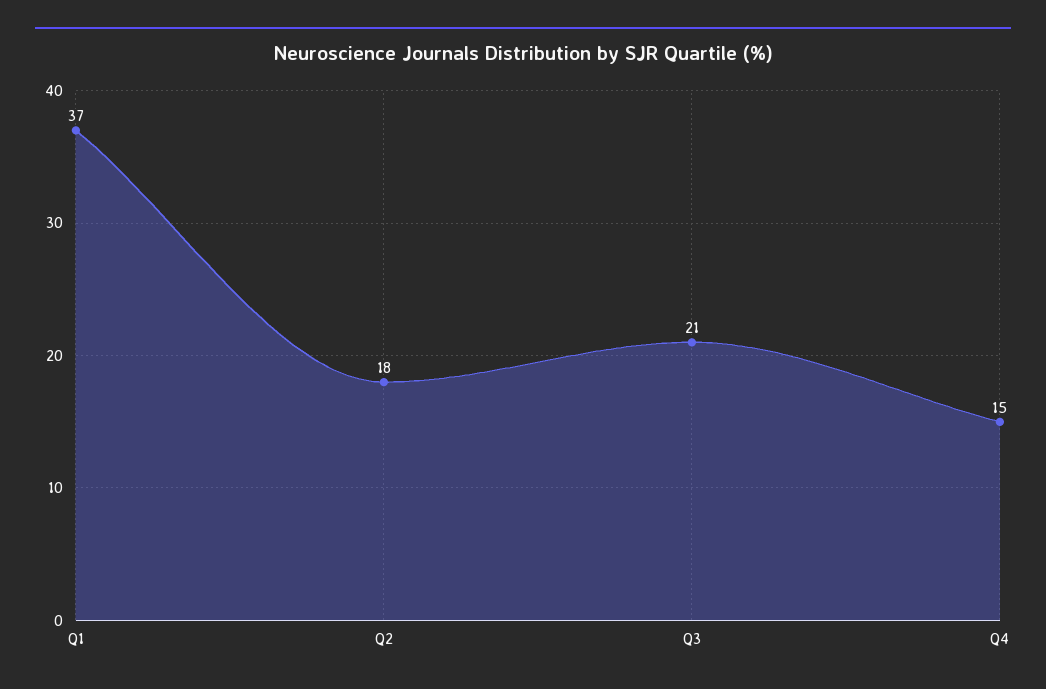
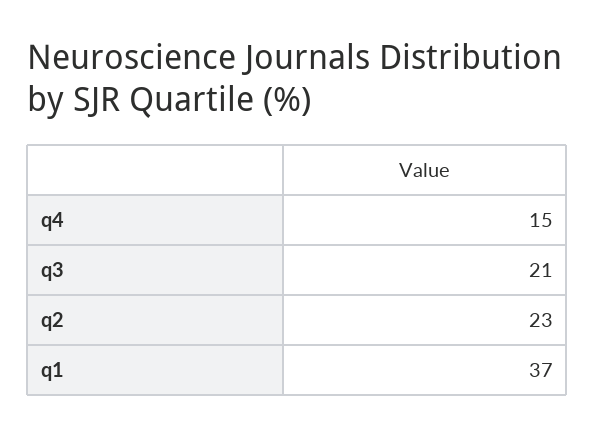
  {
    "Q1": 37,
-   "Q2": 18,
+   "Q2": 23,
    "Q3": 21,
    "Q4": 15
  }

